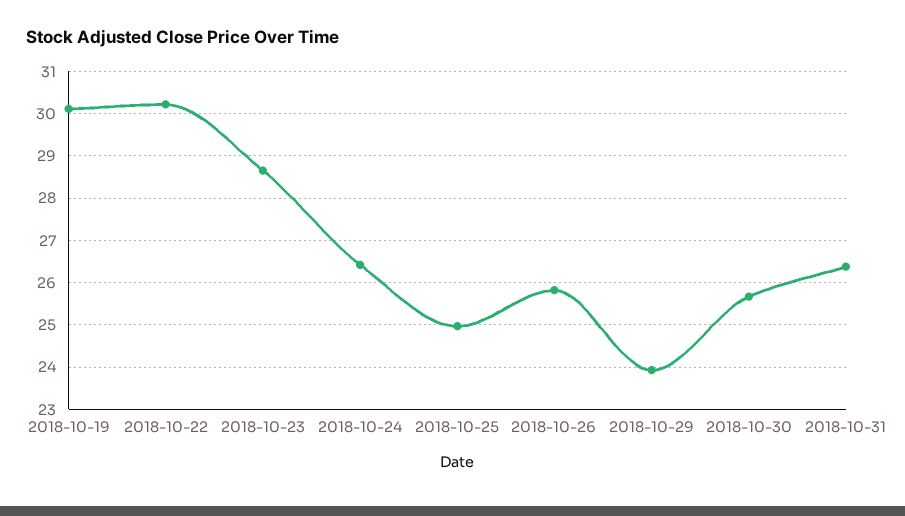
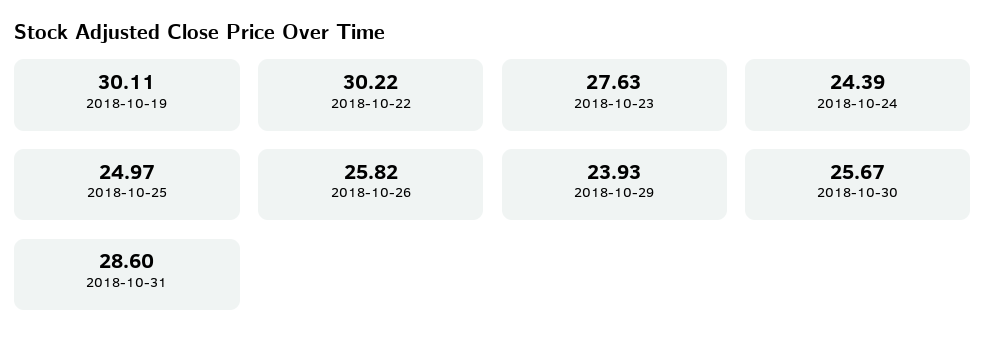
  {
    "2018-10-19": 30.11,
    "2018-10-22": 30.22,
-   "2018-10-23": 28.6,
+   "2018-10-23": 27.63,
-   "2018-10-24": 26.4,
+   "2018-10-24": 24.39,
    "2018-10-25": 24.97,
    "2018-10-26": 25.82,
    "2018-10-29": 23.93,
    "2018-10-30": 25.67,
-   "2018-10-31": 26.4
+   "2018-10-31": 28.6
  }

